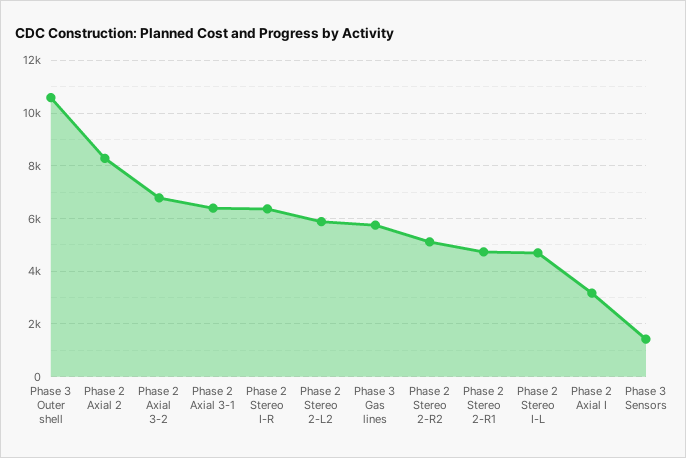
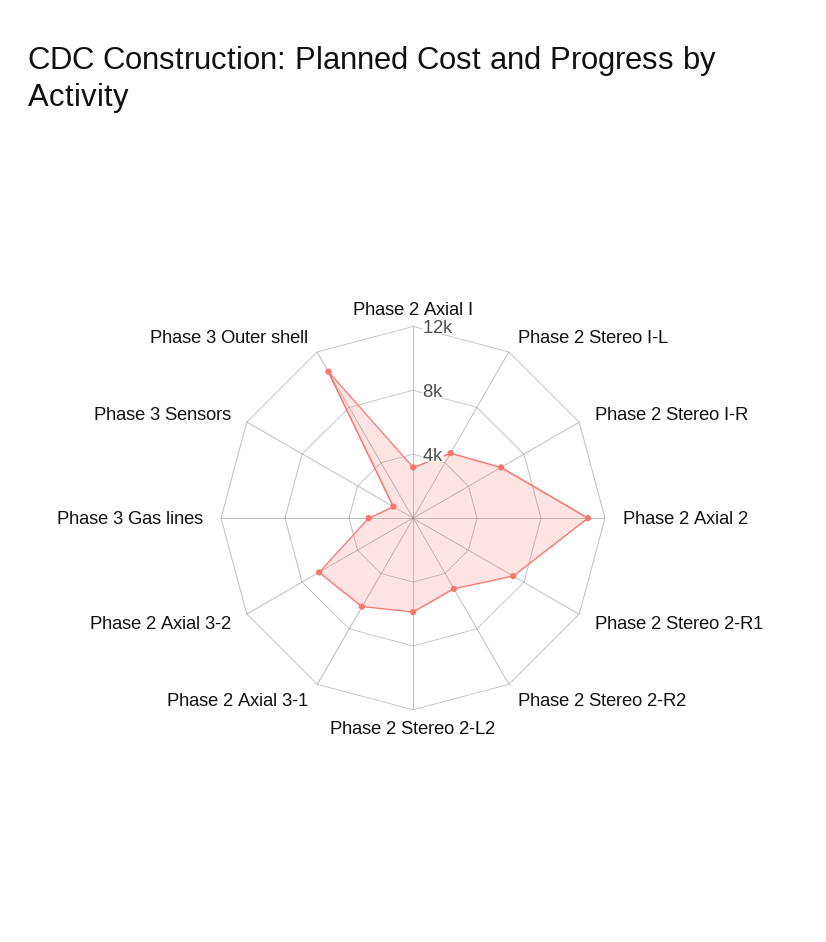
  {
    "Phase 3 Outer shell": 10500,
-   "Phase 2 Axial 2": 8250,
+   "Phase 2 Axial 2": 11000,
    "Phase 2 Axial 3-2": 6750,
    "Phase 2 Axial 3-1": 6500,
    "Phase 2 Stereo I-R": 6250,
    "Phase 2 Stereo 2-L2": 6000,
-   "Phase 3 Gas lines": 5750,
+   "Phase 3 Gas lines": 3000,
    "Phase 2 Stereo 2-R2": 5000,
-   "Phase 2 Stereo 2-R1": 4750,
+   "Phase 2 Stereo 2-R1": 7000,
    "Phase 2 Stereo I-L": 4750,
    "Phase 2 Axial I": 3250,
    "Phase 3 Sensors": 1500
  }

